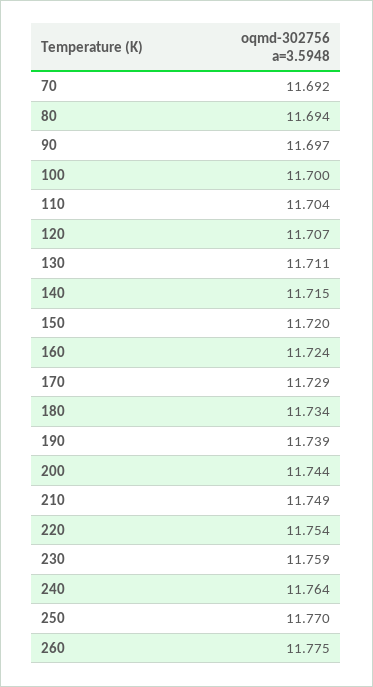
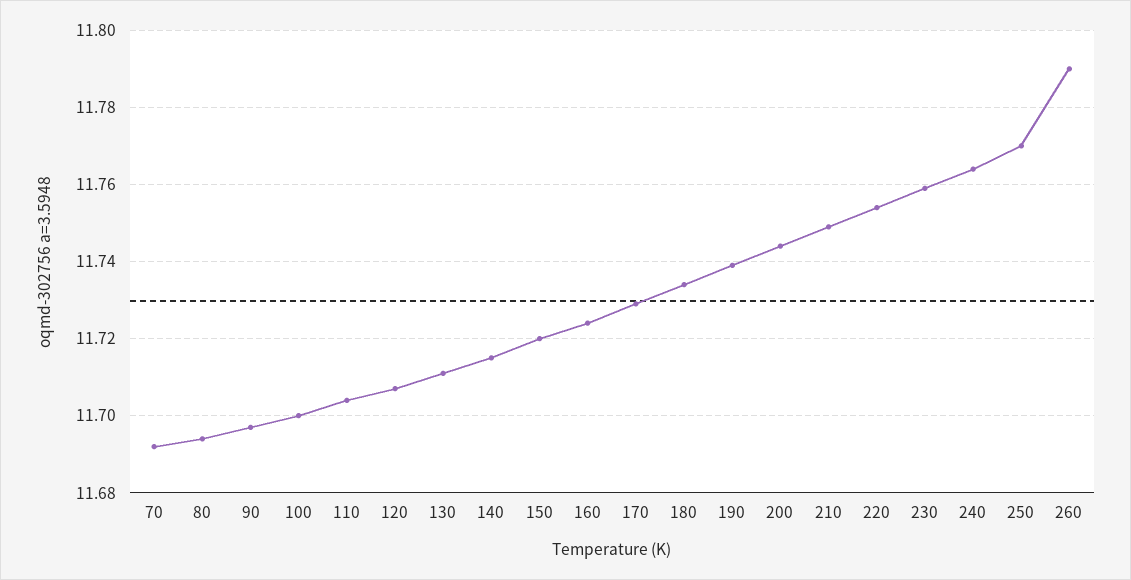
  {
    "70": 11.692,
    "80": 11.694,
    "90": 11.697,
    "100": 11.7,
    "110": 11.704,
    "120": 11.707,
    "130": 11.711,
    "140": 11.715,
    "150": 11.72,
    "160": 11.724,
    "170": 11.729,
    "180": 11.734,
    "190": 11.739,
    "200": 11.744,
    "210": 11.749,
    "220": 11.754,
    "230": 11.759,
    "240": 11.764,
    "250": 11.77,
-   "260": 11.775
+   "260": 11.79
  }

